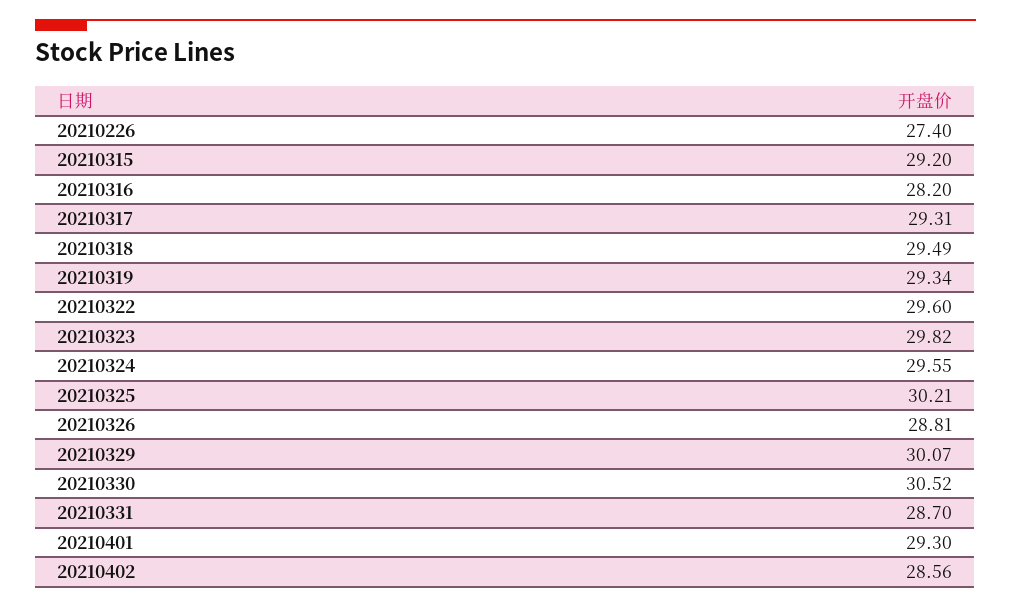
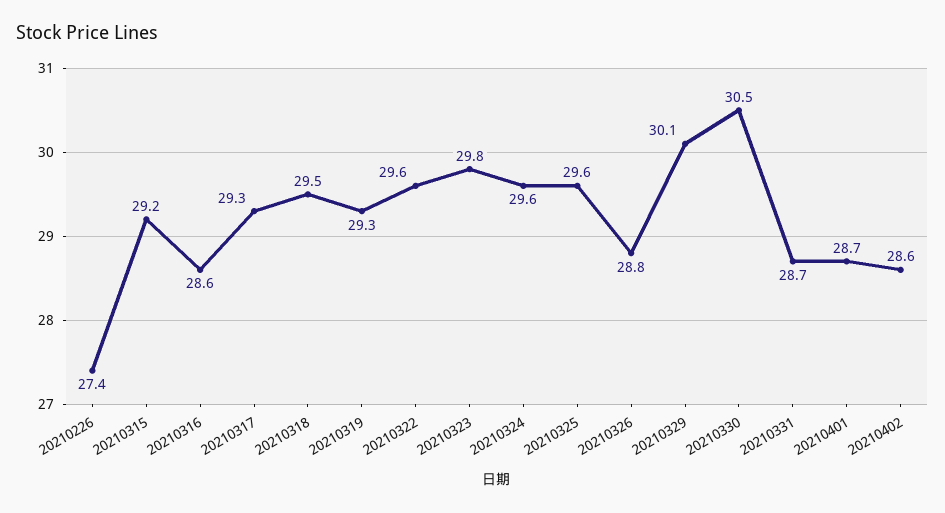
  {
    "20210226": 27.4,
    "20210315": 29.2,
-   "20210316": 28.2,
+   "20210316": 28.6,
    "20210317": 29.31,
    "20210318": 29.49,
    "20210319": 29.34,
    "20210322": 29.6,
    "20210323": 29.82,
    "20210324": 29.55,
-   "20210325": 30.21,
+   "20210325": 29.6,
    "20210326": 28.81,
    "20210329": 30.07,
    "20210330": 30.52,
    "20210331": 28.7,
-   "20210401": 29.3,
+   "20210401": 28.7,
    "20210402": 28.56
  }

